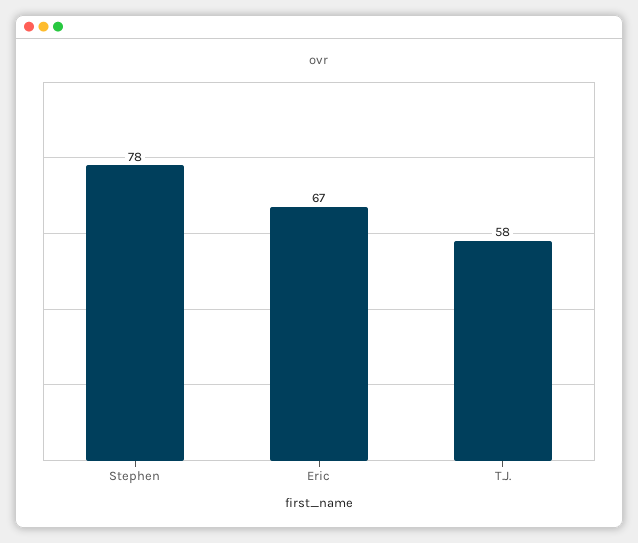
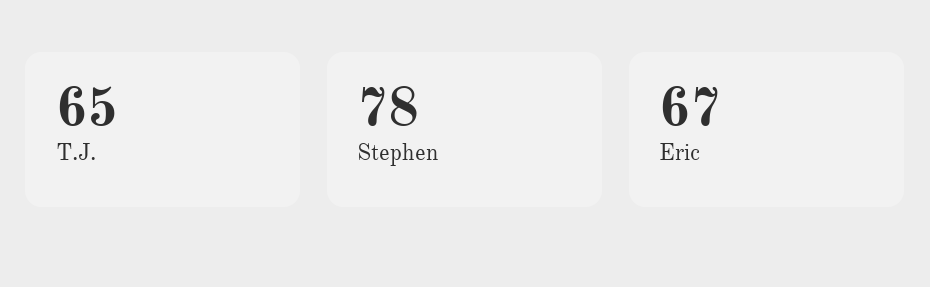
  {
    "Stephen": 78,
    "Eric": 67,
-   "T.J.": 58
+   "T.J.": 65
  }

